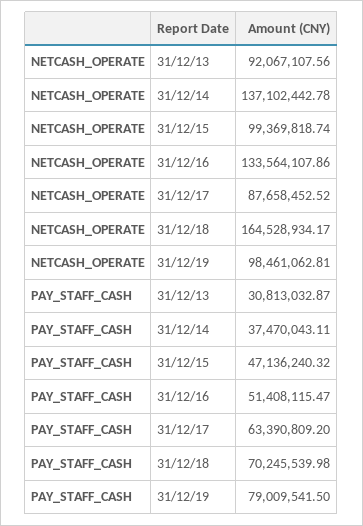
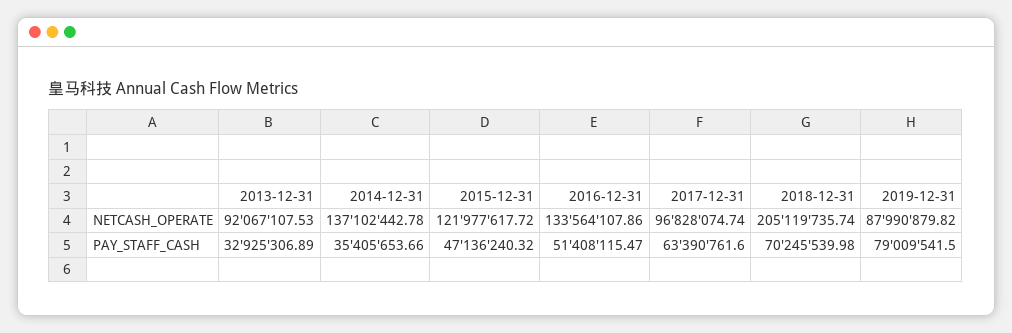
  {
    "NETCASH_OPERATE": {
-     "31/12/13": 92067107.56,
+     "31/12/13": 92067107.53,
      "31/12/14": 137102442.78,
-     "31/12/15": 99369818.74,
+     "31/12/15": 121977617.72,
      "31/12/16": 133564107.86,
-     "31/12/17": 87658452.52,
+     "31/12/17": 96828074.74,
-     "31/12/18": 164528934.17,
+     "31/12/18": 205119735.74,
-     "31/12/19": 98461062.81
+     "31/12/19": 87990879.82
    },
    "PAY_STAFF_CASH": {
-     "31/12/13": 30813032.87,
+     "31/12/13": 32925306.89,
-     "31/12/14": 37470043.11,
+     "31/12/14": 35405653.66,
      "31/12/15": 47136240.32,
      "31/12/16": 51408115.47,
-     "31/12/17": 63390809.2,
+     "31/12/17": 63390761.6,
      "31/12/18": 70245539.98,
      "31/12/19": 79009541.5
    }
  }

